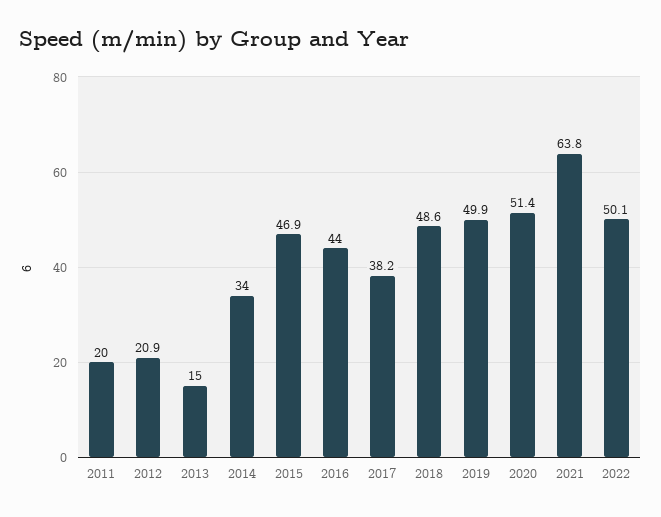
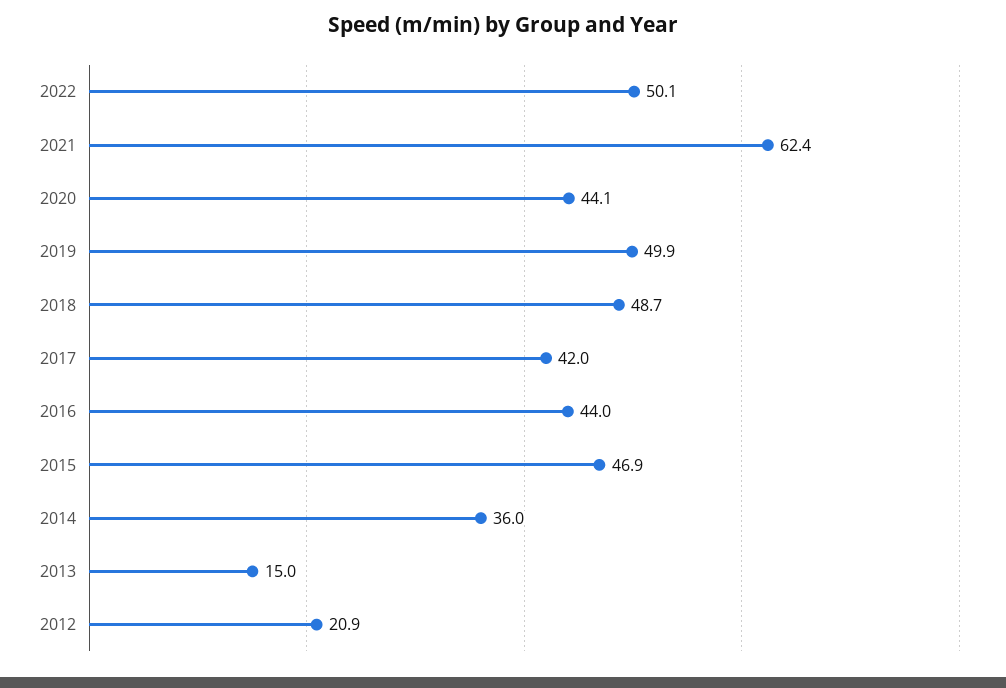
  {
-   "2011": 20,
    "2012": 20.9,
    "2013": 15,
-   "2014": 34,
+   "2014": 36,
    "2015": 46.9,
    "2016": 44,
-   "2017": 38.2,
+   "2017": 42,
-   "2018": 48.6,
+   "2018": 48.7,
    "2019": 49.9,
-   "2020": 51.4,
+   "2020": 44.1,
-   "2021": 63.8,
+   "2021": 62.4,
    "2022": 50.1
  }

